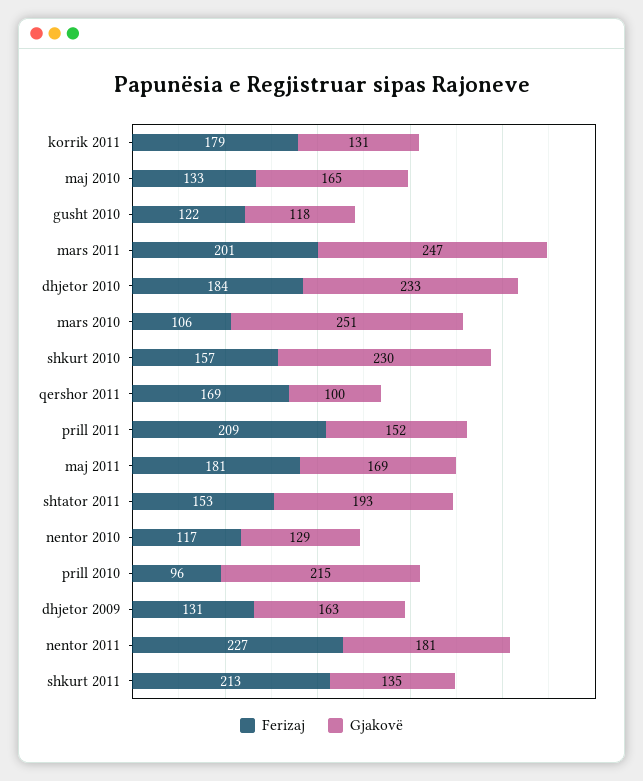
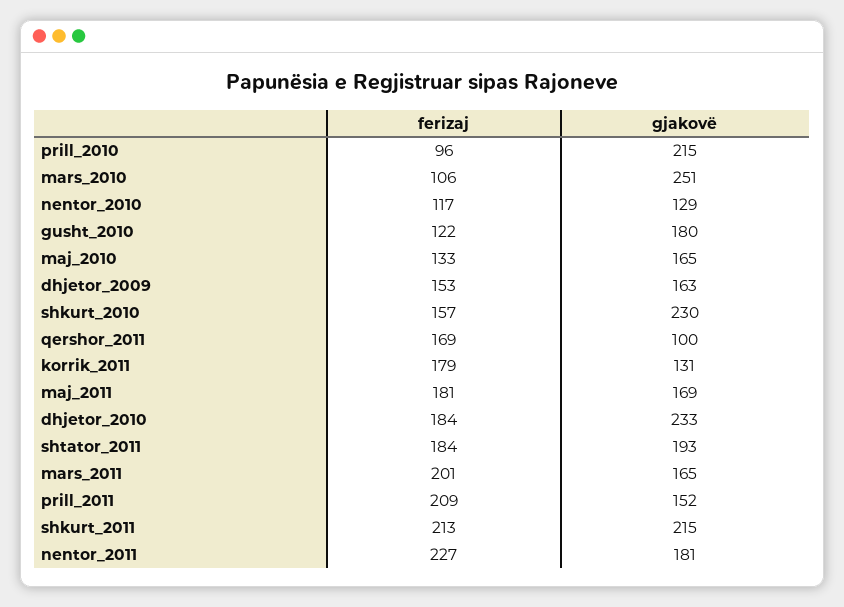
  {
    "Ferizaj": {
      "korrik 2011": 179,
      "maj 2010": 133,
      "gusht 2010": 122,
      "mars 2011": 201,
      "dhjetor 2010": 184,
      "mars 2010": 106,
      "shkurt 2010": 157,
      "qershor 2011": 169,
      "prill 2011": 209,
      "maj 2011": 181,
-     "shtator 2011": 153,
+     "shtator 2011": 184,
      "nentor 2010": 117,
      "prill 2010": 96,
-     "dhjetor 2009": 131,
+     "dhjetor 2009": 153,
      "nentor 2011": 227,
      "shkurt 2011": 213
    },
    "Gjakovë": {
      "korrik 2011": 131,
      "maj 2010": 165,
-     "gusht 2010": 118,
+     "gusht 2010": 180,
-     "mars 2011": 247,
+     "mars 2011": 165,
      "dhjetor 2010": 233,
      "mars 2010": 251,
      "shkurt 2010": 230,
      "qershor 2011": 100,
      "prill 2011": 152,
      "maj 2011": 169,
      "shtator 2011": 193,
      "nentor 2010": 129,
      "prill 2010": 215,
      "dhjetor 2009": 163,
      "nentor 2011": 181,
-     "shkurt 2011": 135
+     "shkurt 2011": 215
    }
  }

